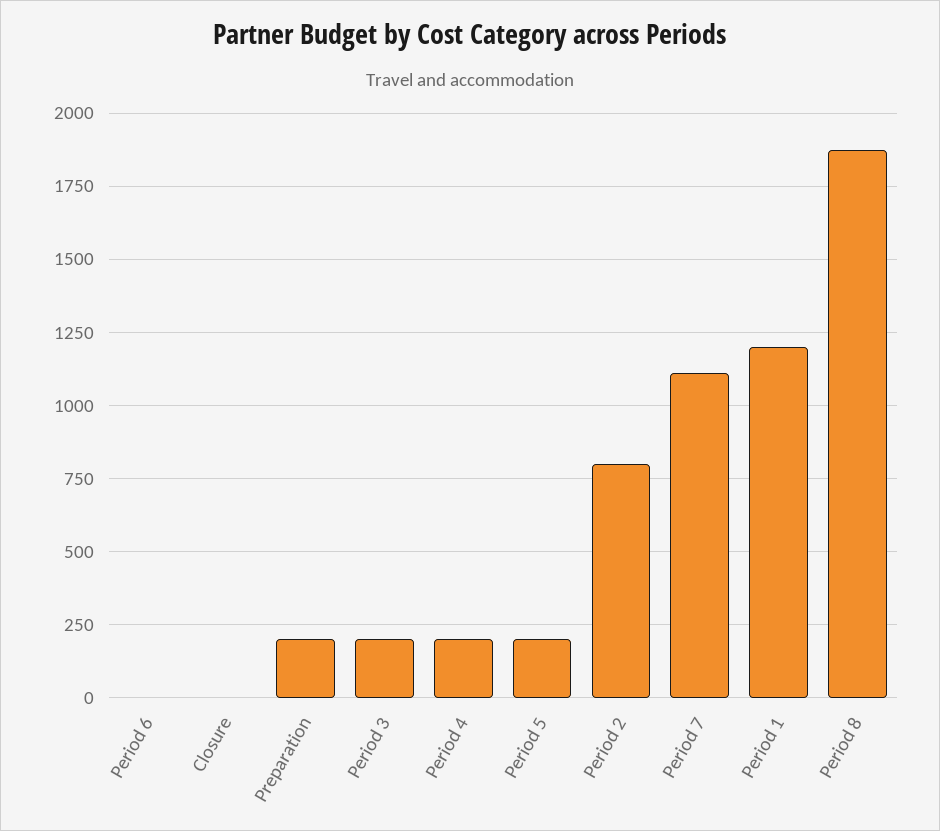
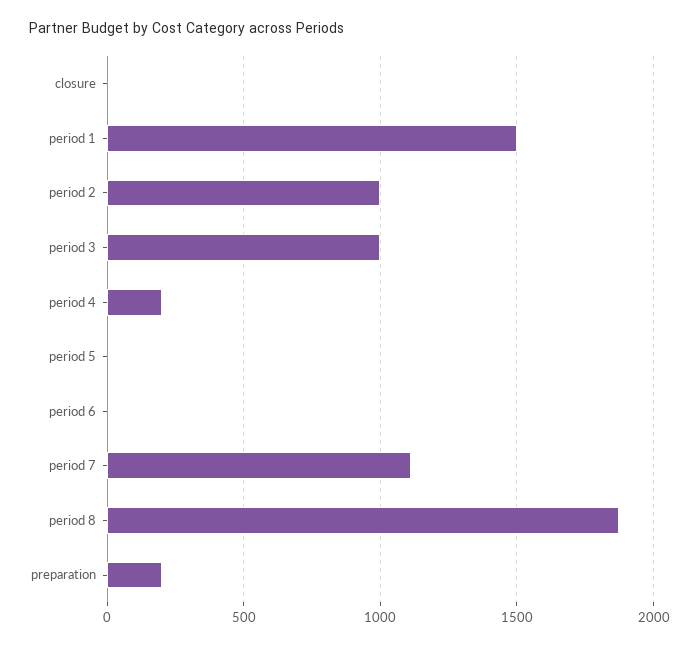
  {
    "Period 6": 0,
    "Closure": 0,
    "Preparation": 200,
-   "Period 3": 200,
+   "Period 3": 1000,
    "Period 4": 200,
-   "Period 5": 200,
+   "Period 5": 0,
-   "Period 2": 800,
+   "Period 2": 1000,
    "Period 7": 1100,
-   "Period 1": 1200,
+   "Period 1": 1500,
    "Period 8": 1875
  }

